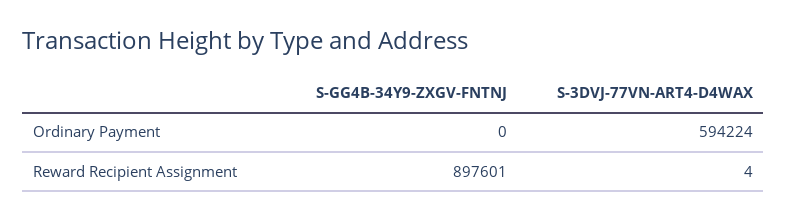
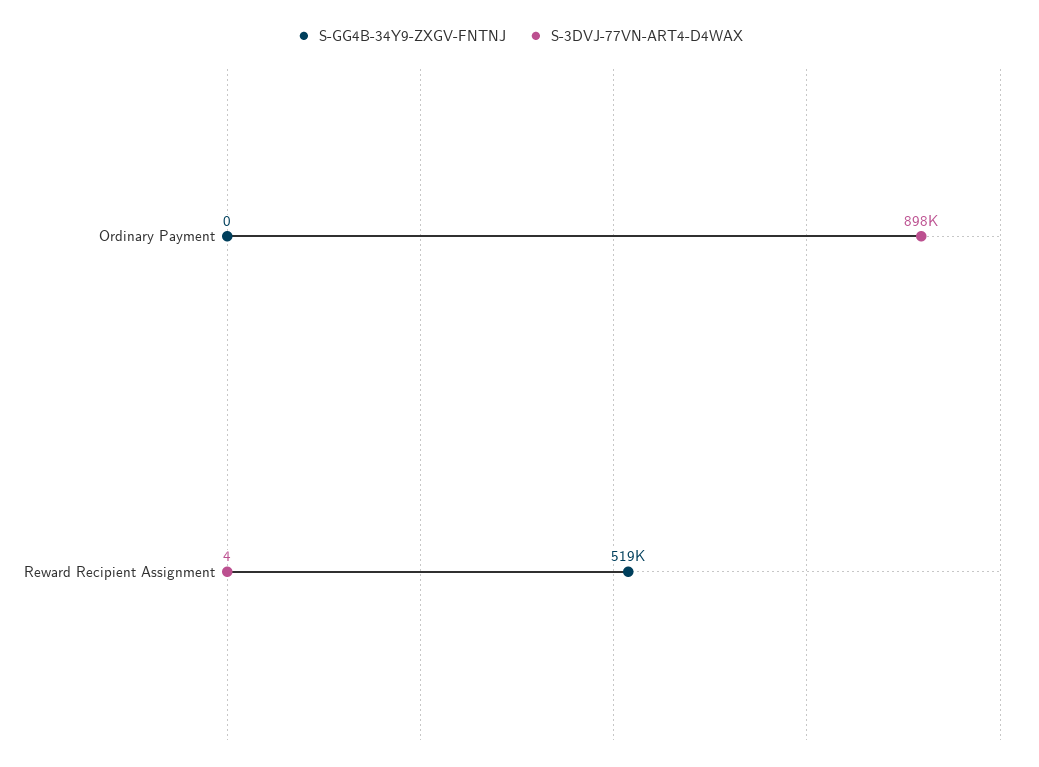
  {
    "S-GG4B-34Y9-ZXGV-FNTNJ": {
      "Ordinary Payment": 0,
-     "Reward Recipient Assignment": 897601
+     "Reward Recipient Assignment": 519000
    },
    "S-3DVJ-77VN-ART4-D4WAX": {
-     "Ordinary Payment": 594224,
+     "Ordinary Payment": 898000,
      "Reward Recipient Assignment": 4
    }
  }

